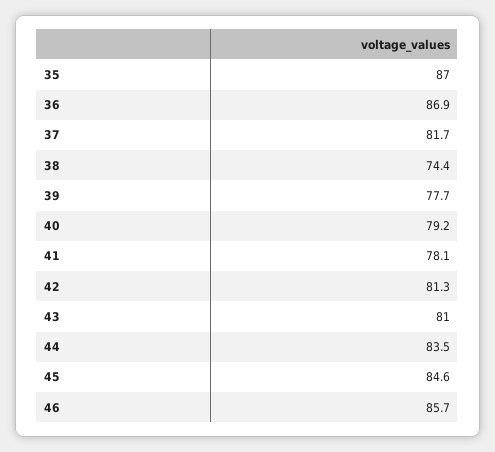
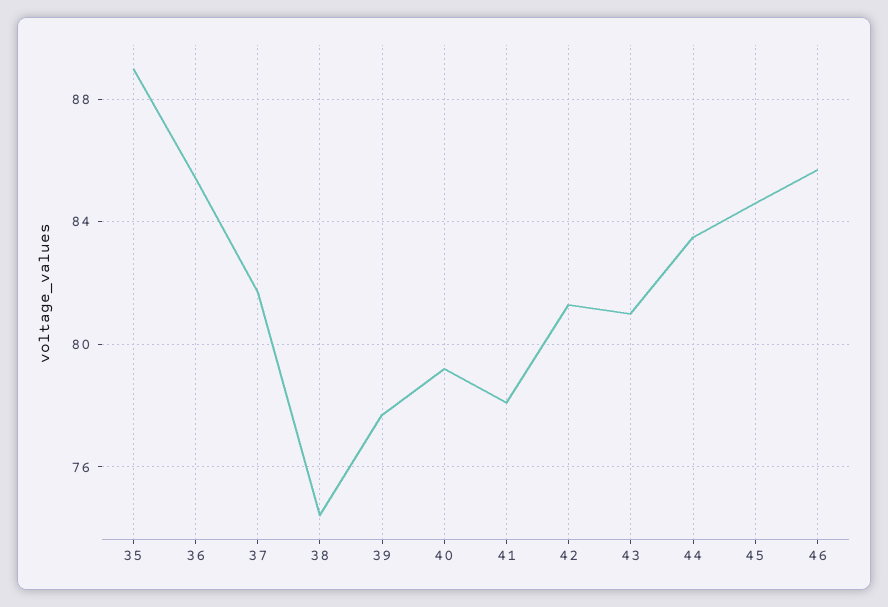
  {
-   "35": 87,
+   "35": 89,
-   "36": 86.9,
+   "36": 85.5,
    "37": 81.7,
    "38": 74.4,
    "39": 77.7,
    "40": 79.2,
    "41": 78.1,
    "42": 81.3,
    "43": 81,
    "44": 83.5,
    "45": 84.6,
    "46": 85.7
  }

